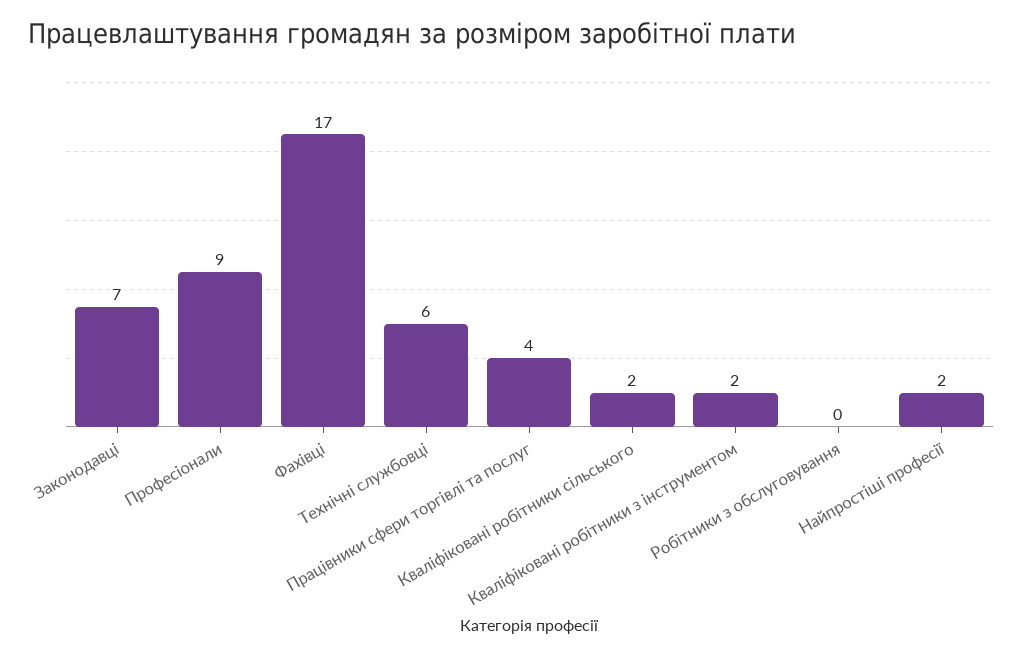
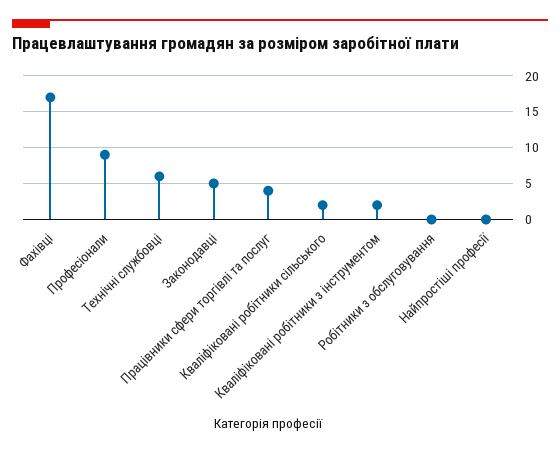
  {
-   "Законодавці": 7,
+   "Законодавці": 5,
    "Професіонали": 9,
    "Фахівці": 17,
    "Технічні службовці": 6,
    "Працівники сфери торгівлі та послуг": 4,
    "Кваліфіковані робітники сільського": 2,
    "Кваліфіковані робітники з інструментом": 2,
    "Робітники з обслуговування": 0,
-   "Найпростіші професії": 2
+   "Найпростіші професії": 0
  }

